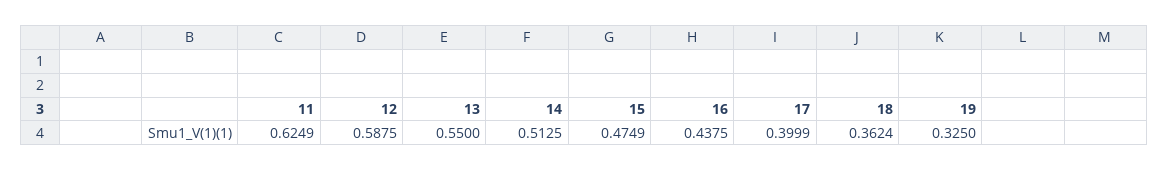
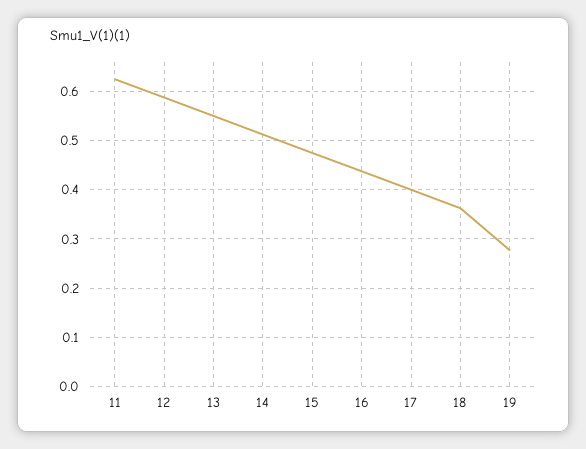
  {
    "11": 0.6249,
    "12": 0.5875,
    "13": 0.55,
    "14": 0.5125,
    "15": 0.4749,
    "16": 0.4375,
    "17": 0.3999,
    "18": 0.3624,
-   "19": 0.325
+   "19": 0.28
  }

